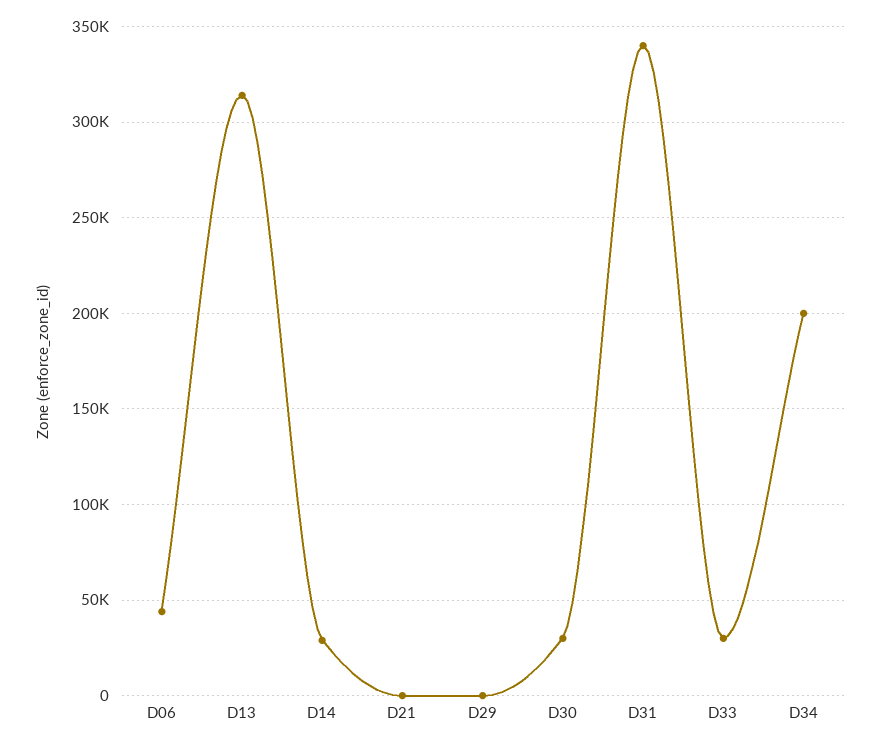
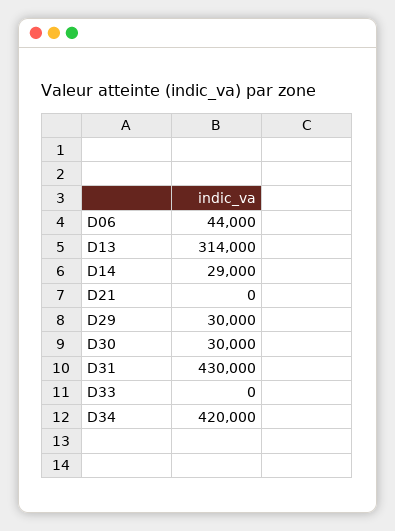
  {
    "D06": 44000,
    "D13": 314000,
    "D14": 29000,
    "D21": 0,
-   "D29": 0,
+   "D29": 30000,
    "D30": 30000,
-   "D31": 340000,
+   "D31": 430000,
-   "D33": 30000,
+   "D33": 0,
-   "D34": 200000
+   "D34": 420000
  }

